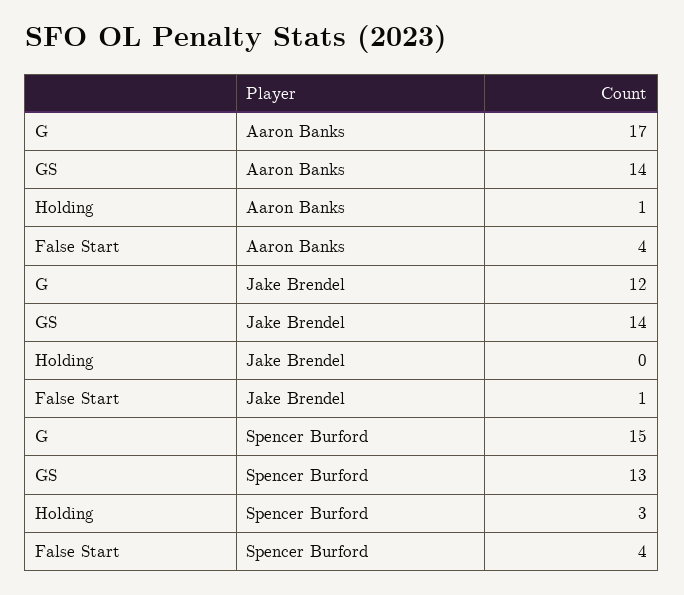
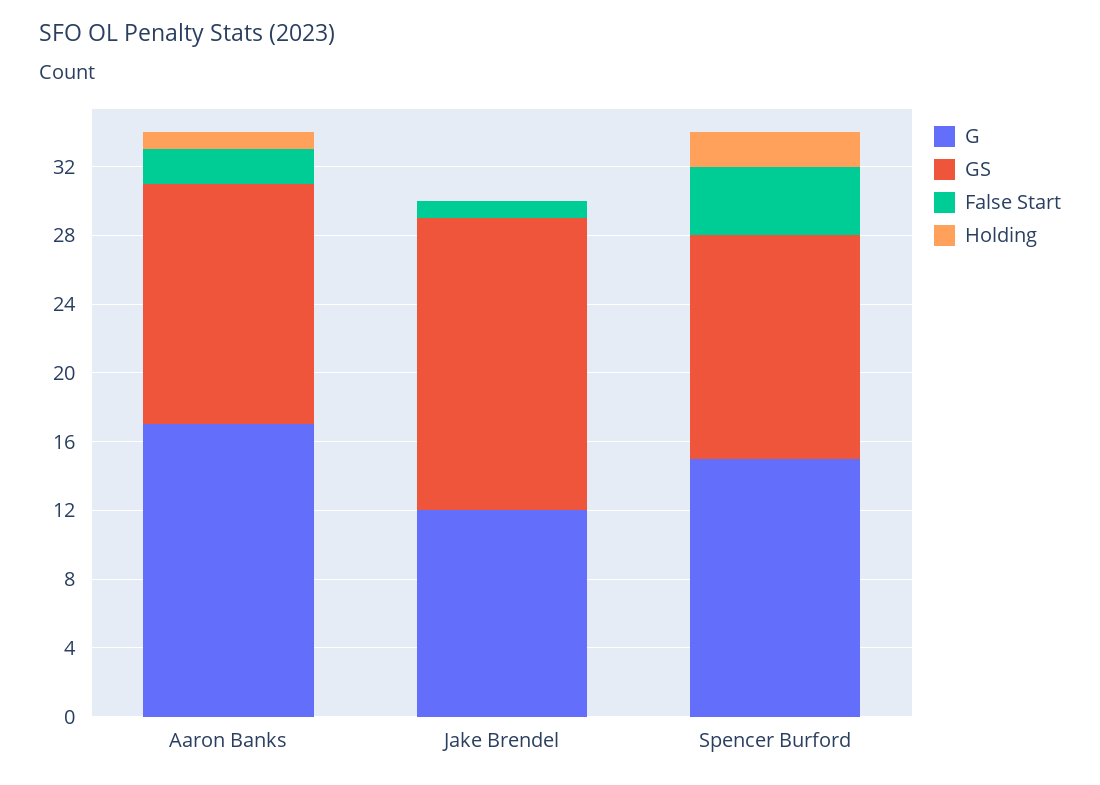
  {
    "G": {
      "Aaron Banks": 17,
      "Jake Brendel": 12,
      "Spencer Burford": 15
    },
    "GS": {
      "Aaron Banks": 14,
-     "Jake Brendel": 14,
+     "Jake Brendel": 17,
      "Spencer Burford": 13
    },
    "Holding": {
      "Aaron Banks": 1,
      "Jake Brendel": 0,
-     "Spencer Burford": 3
+     "Spencer Burford": 2
    },
    "False Start": {
-     "Aaron Banks": 4,
+     "Aaron Banks": 2,
      "Jake Brendel": 1,
      "Spencer Burford": 4
    }
  }

